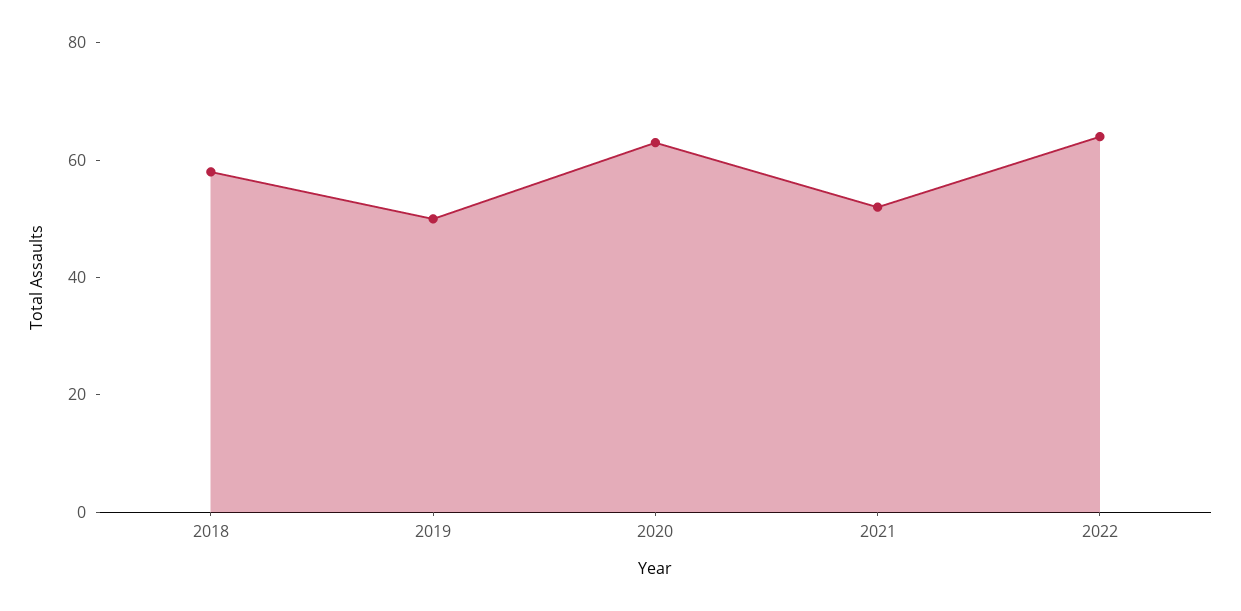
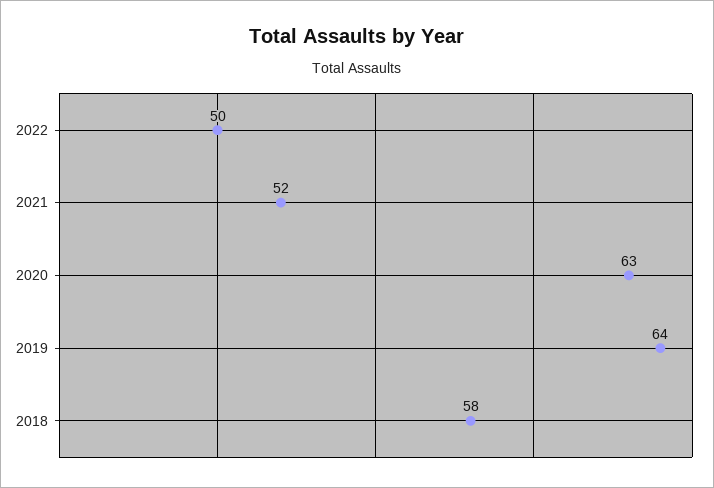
  {
    "2018": 58,
-   "2019": 50,
+   "2019": 64,
    "2020": 63,
    "2021": 52,
-   "2022": 65
+   "2022": 50
  }

